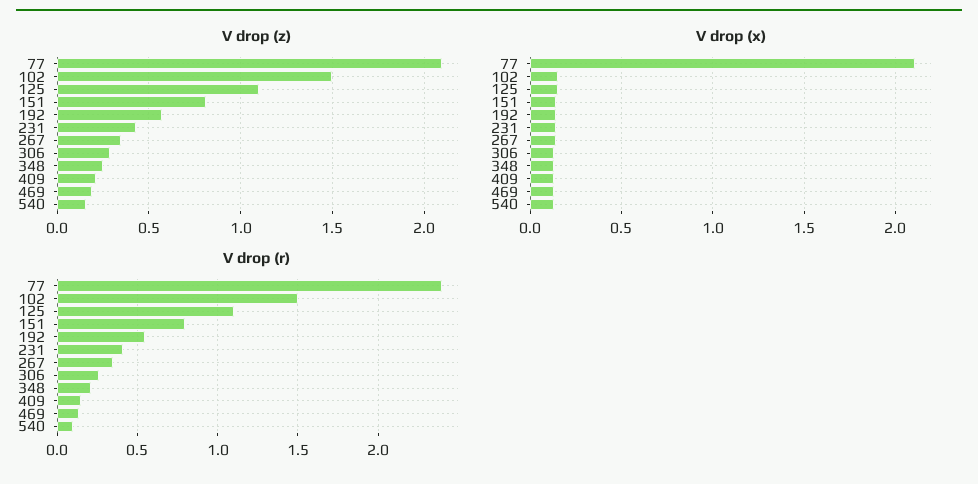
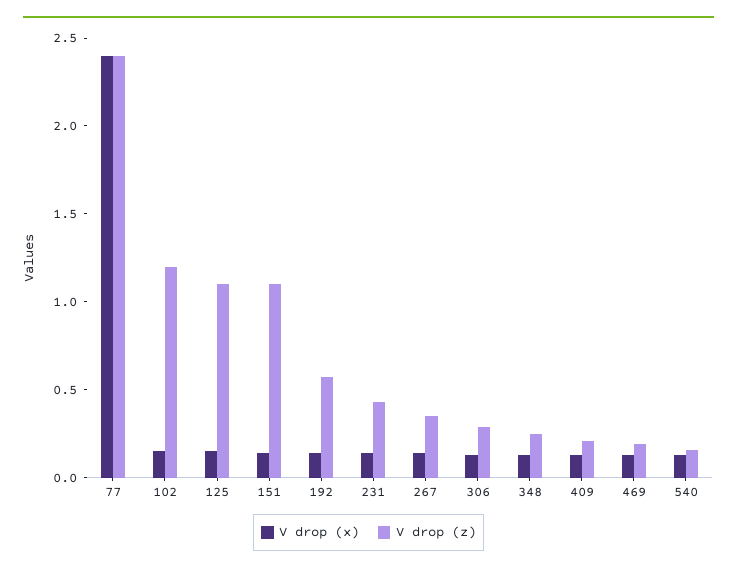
  {
    "V drop (z)": {
-     "77": 2.1,
+     "77": 2.4,
-     "102": 1.5,
+     "102": 1.2,
      "125": 1.1,
-     "151": 0.8,
+     "151": 1.1,
      "192": 0.55,
      "231": 0.45,
      "267": 0.35,
      "306": 0.3,
      "348": 0.25,
      "409": 0.2,
      "469": 0.2,
      "540": 0.15
    },
    "V drop (x)": {
-     "77": 2.1,
+     "77": 2.4,
      "102": 0.15,
      "125": 0.15,
      "151": 0.15,
      "192": 0.15,
      "231": 0.15,
      "267": 0.15,
      "306": 0.15,
      "348": 0.15,
      "409": 0.15,
      "469": 0.15,
      "540": 0.15
-   },
+   }
-   "V drop (r)": {
-     "77": 2.4,
-     "102": 1.5,
-     "125": 1.1,
-     "151": 0.8,
-     "192": 0.55,
-     "231": 0.4,
-     "267": 0.35,
-     "306": 0.25,
-     "348": 0.2,
-     "409": 0.15,
-     "469": 0.15,
-     "540": 0.1
-   }
  }

